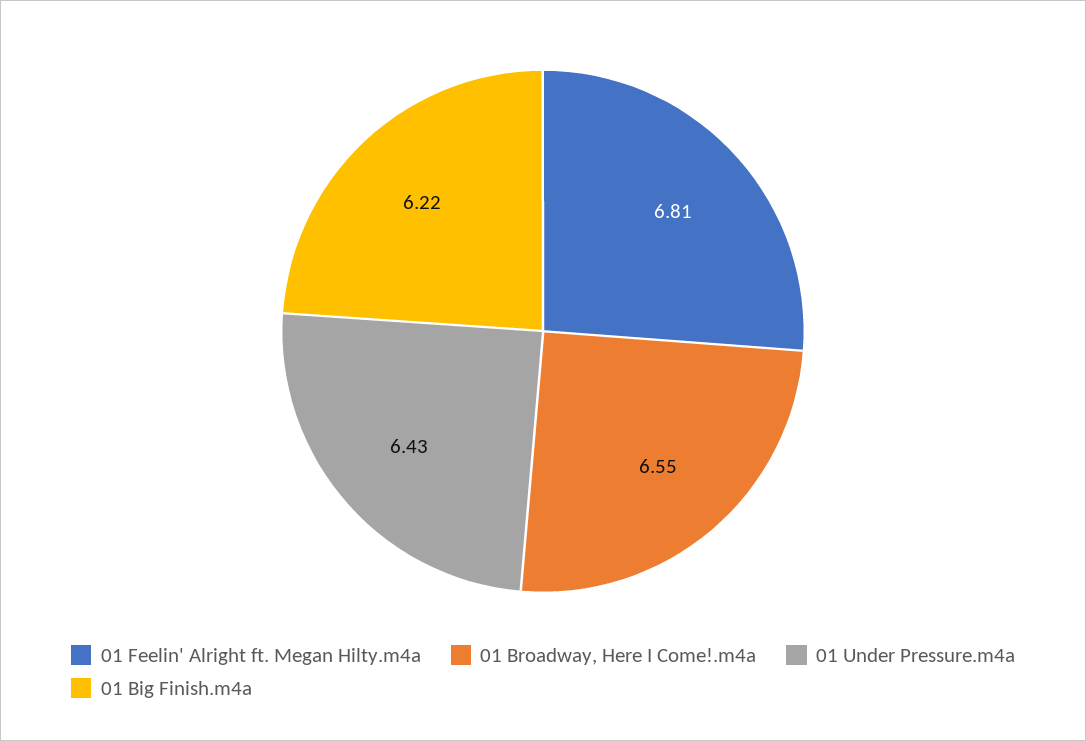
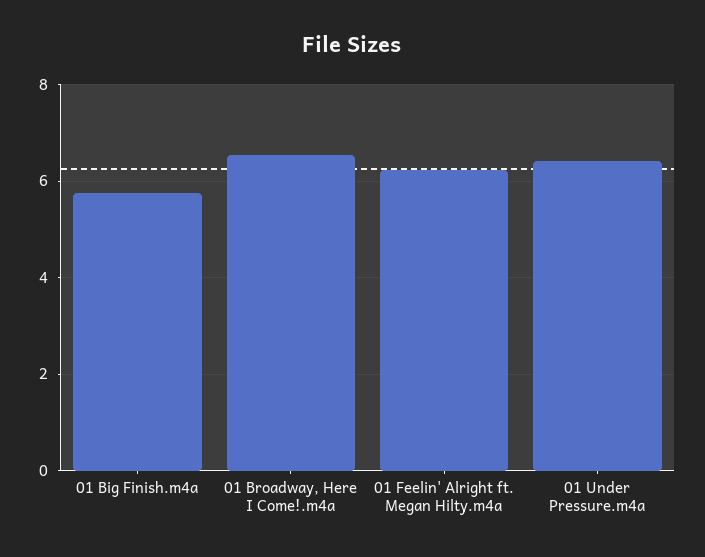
  {
-   "01 Feelin' Alright ft. Megan Hilty.m4a": 6.81,
+   "01 Feelin' Alright ft. Megan Hilty.m4a": 6.2,
    "01 Broadway, Here I Come!.m4a": 6.55,
    "01 Under Pressure.m4a": 6.43,
-   "01 Big Finish.m4a": 6.22
+   "01 Big Finish.m4a": 5.8
  }

